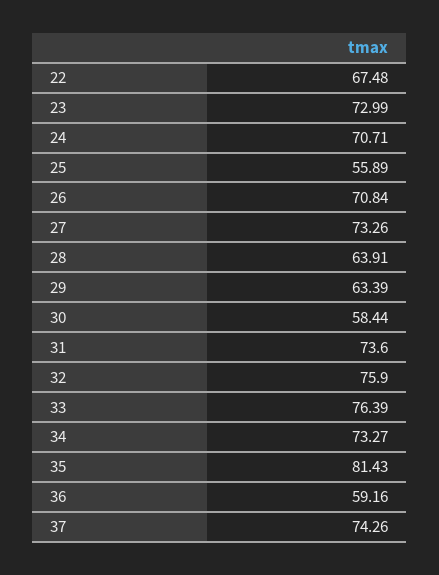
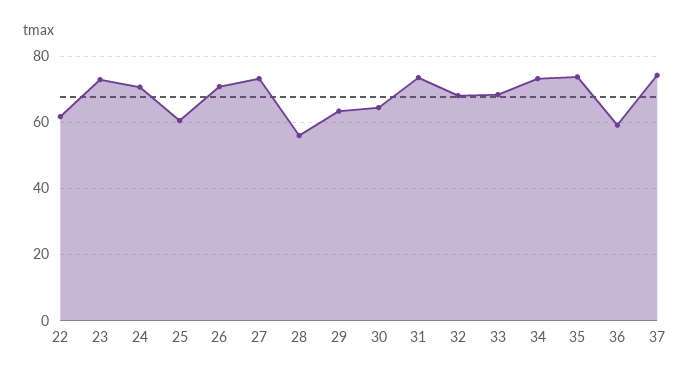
  {
-   "22": 67.48,
+   "22": 62,
    "23": 72.99,
    "24": 70.71,
-   "25": 55.89,
+   "25": 60,
    "26": 70.84,
    "27": 73.26,
-   "28": 63.91,
+   "28": 56,
    "29": 63.39,
-   "30": 58.44,
+   "30": 64,
    "31": 73.6,
-   "32": 75.9,
+   "32": 68,
-   "33": 76.39,
+   "33": 68,
    "34": 73.27,
-   "35": 81.43,
+   "35": 74,
    "36": 59.16,
    "37": 74.26
  }

